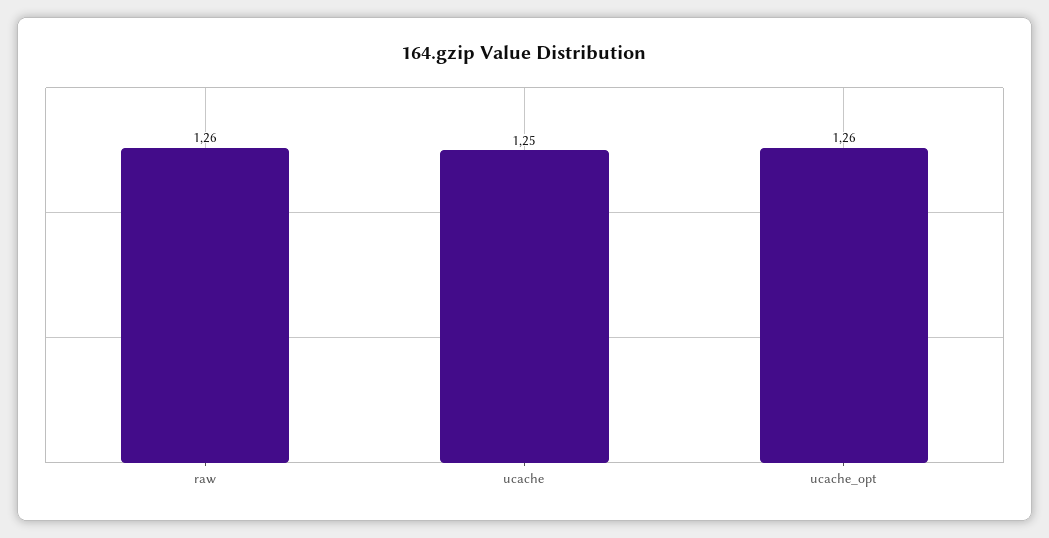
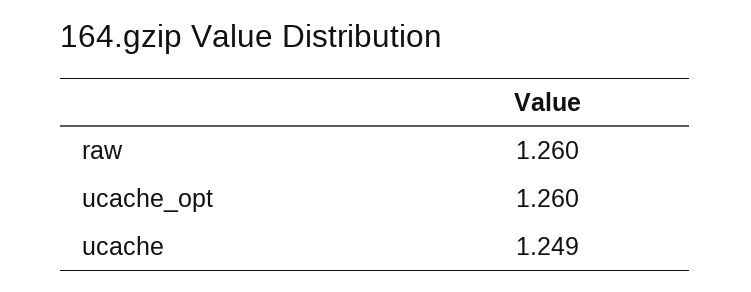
  {
    "raw": 1.26,
-   "ucache": 1.25,
+   "ucache": 1.249,
    "ucache_opt": 1.26
  }

